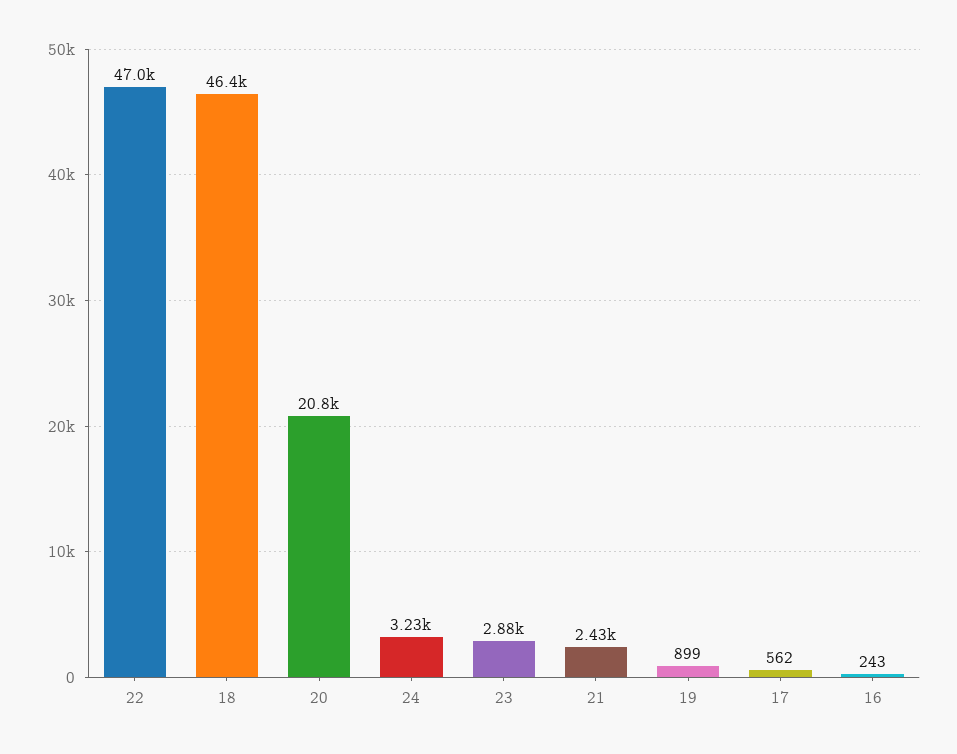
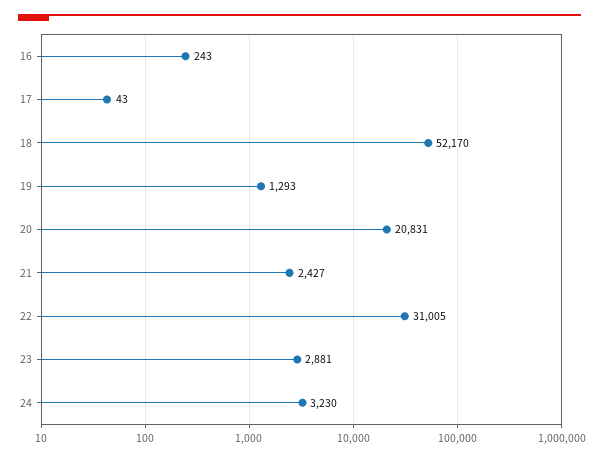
  {
-   "22": 47000,
+   "22": 31005,
-   "18": 46400,
+   "18": 52170,
    "20": 20831,
    "24": 3230,
    "23": 2881,
    "21": 2427,
-   "19": 899,
+   "19": 1293,
-   "17": 562,
+   "17": 43,
    "16": 243
  }

